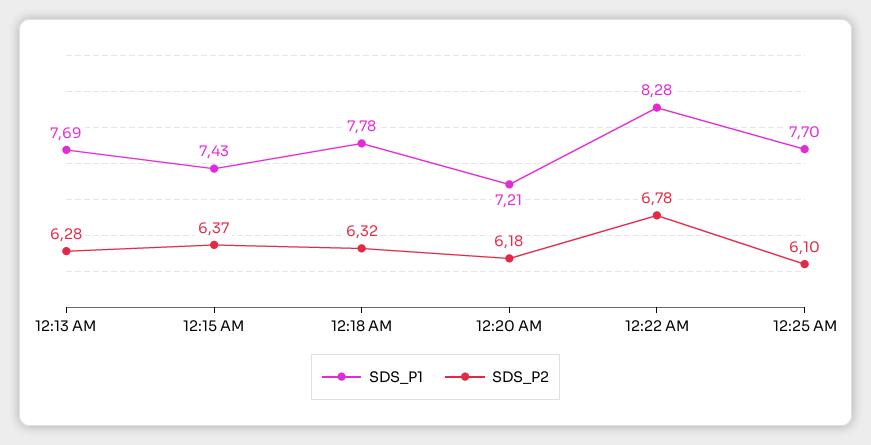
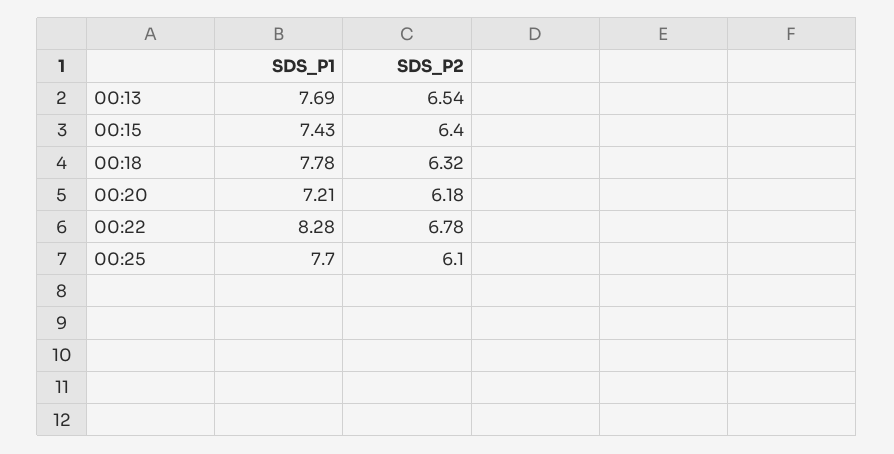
  {
    "SDS_P1": {
      "12:13 AM": 7.69,
      "12:15 AM": 7.43,
      "12:18 AM": 7.78,
      "12:20 AM": 7.21,
      "12:22 AM": 8.28,
      "12:25 AM": 7.7
    },
    "SDS_P2": {
-     "12:13 AM": 6.28,
+     "12:13 AM": 6.54,
-     "12:15 AM": 6.37,
+     "12:15 AM": 6.4,
      "12:18 AM": 6.32,
      "12:20 AM": 6.18,
      "12:22 AM": 6.78,
      "12:25 AM": 6.1
    }
  }

